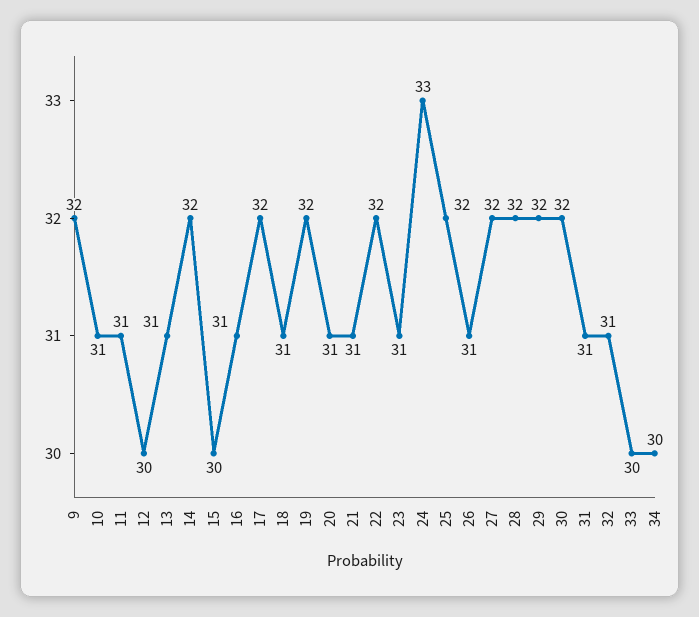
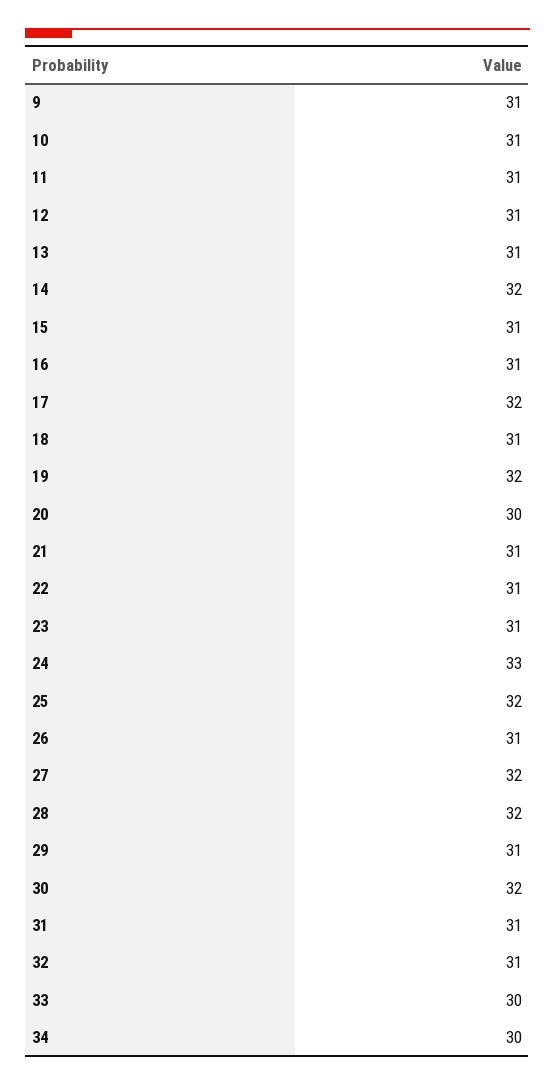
  {
-   "9": 32,
+   "9": 31,
    "10": 31,
    "11": 31,
-   "12": 30,
+   "12": 31,
    "13": 31,
    "14": 32,
-   "15": 30,
+   "15": 31,
    "16": 31,
    "17": 32,
    "18": 31,
    "19": 32,
-   "20": 31,
+   "20": 30,
    "21": 31,
-   "22": 32,
+   "22": 31,
    "23": 31,
    "24": 33,
    "25": 32,
    "26": 31,
    "27": 32,
    "28": 32,
-   "29": 32,
+   "29": 31,
    "30": 32,
    "31": 31,
    "32": 31,
    "33": 30,
    "34": 30
  }

